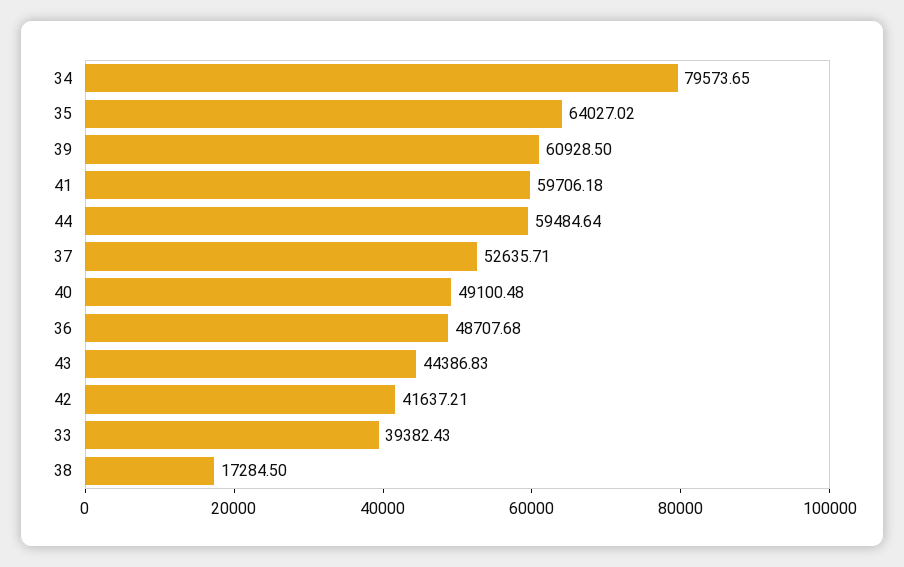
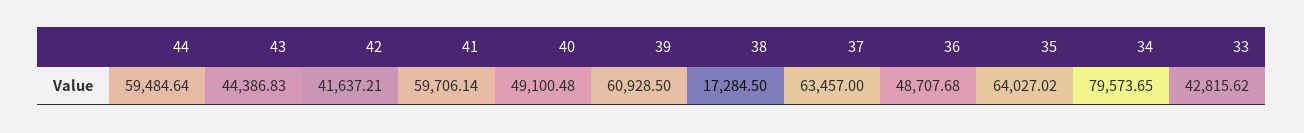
  {
    "34": 79573.65,
    "35": 64027.02,
    "39": 60928.5,
-   "41": 59706.18,
+   "41": 59706.14,
    "44": 59484.64,
-   "37": 52635.71,
+   "37": 63457,
    "40": 49100.48,
    "36": 48707.68,
    "43": 44386.83,
    "42": 41637.21,
-   "33": 39382.43,
+   "33": 42815.62,
    "38": 17284.5
  }

